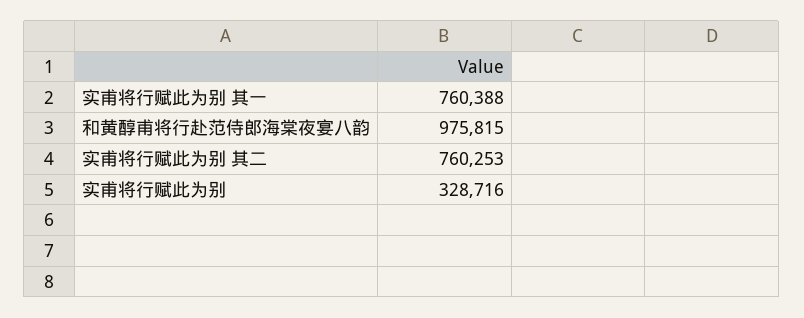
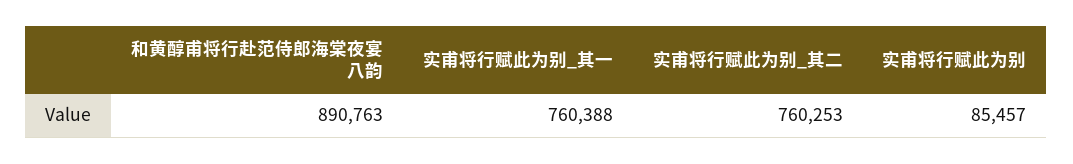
  {
    "实甫将行赋此为别 其一": 760388,
-   "和黄醇甫将行赴范侍郎海棠夜宴八韵": 975815,
+   "和黄醇甫将行赴范侍郎海棠夜宴八韵": 890763,
    "实甫将行赋此为别 其二": 760253,
-   "实甫将行赋此为别": 328716
+   "实甫将行赋此为别": 85457
  }

